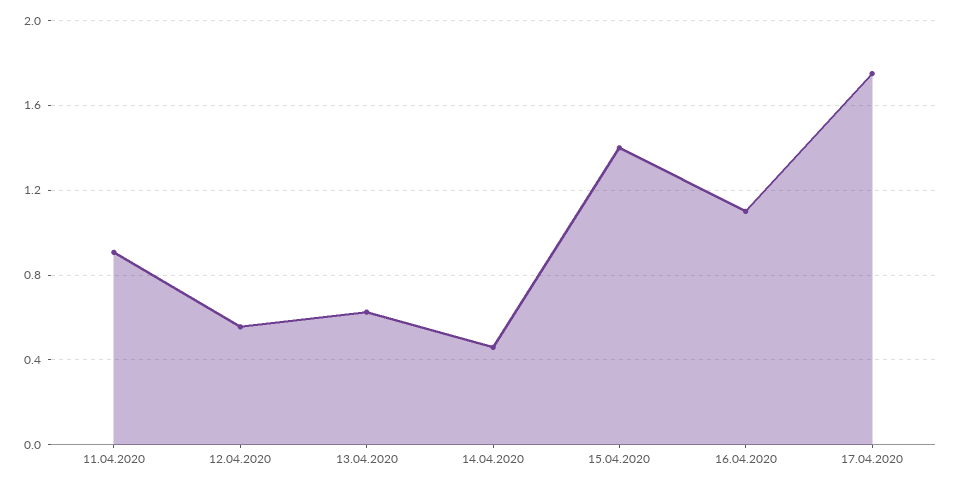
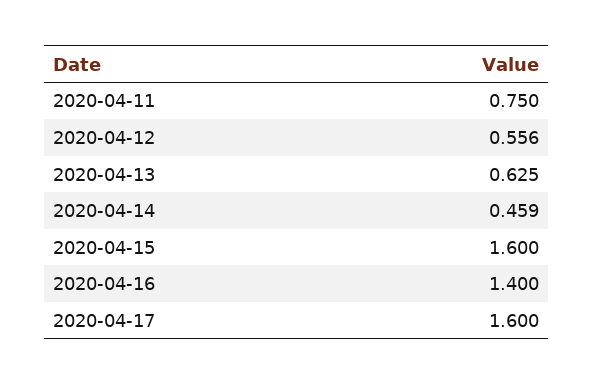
  {
-   "11.04.2020": 0.9,
+   "11.04.2020": 0.75,
    "12.04.2020": 0.556,
    "13.04.2020": 0.625,
    "14.04.2020": 0.459,
-   "15.04.2020": 1.4,
+   "15.04.2020": 1.6,
-   "16.04.2020": 1.1,
+   "16.04.2020": 1.4,
-   "17.04.2020": 1.75
+   "17.04.2020": 1.6
  }

